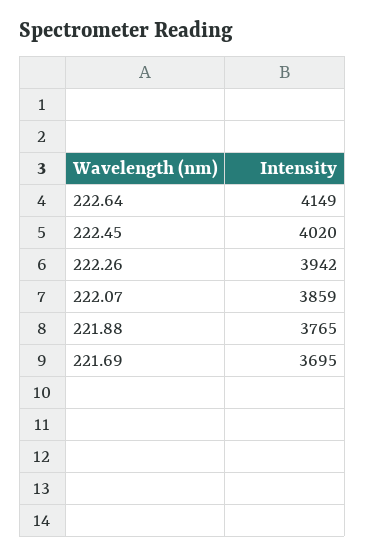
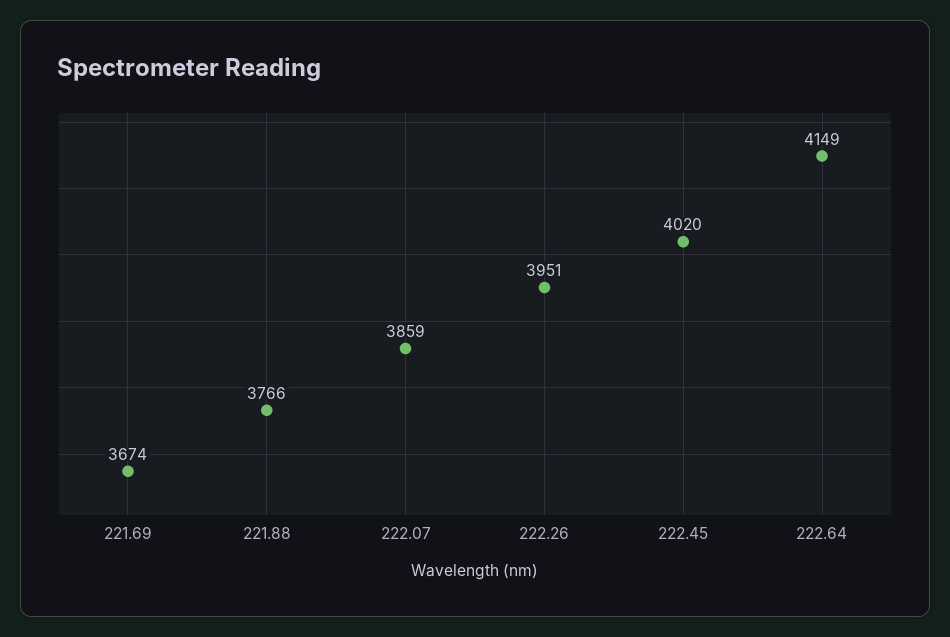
  {
    "222.64": 4149,
    "222.45": 4020,
-   "222.26": 3942,
+   "222.26": 3951,
    "222.07": 3859,
-   "221.88": 3765,
+   "221.88": 3766,
-   "221.69": 3695
+   "221.69": 3674
  }

